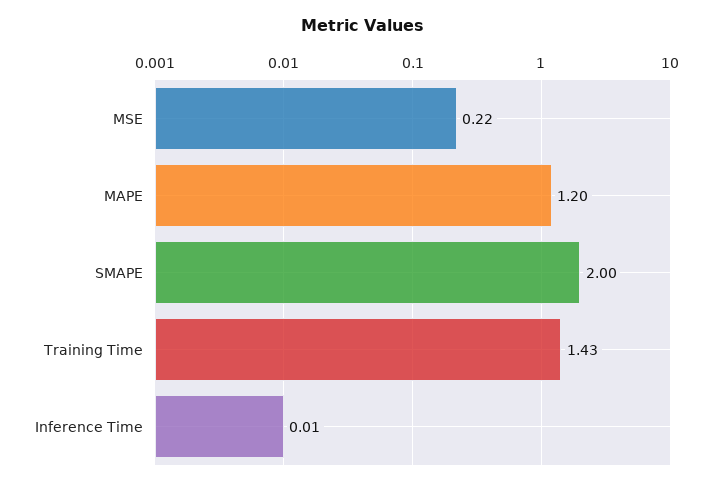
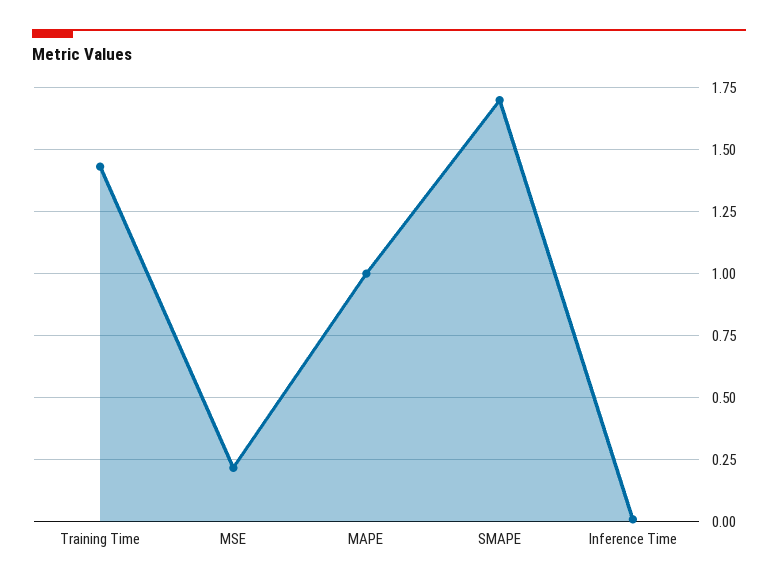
  {
    "MSE": 0.22,
-   "MAPE": 1.2,
+   "MAPE": 1,
-   "SMAPE": 2,
+   "SMAPE": 1.7,
    "Training Time": 1.43,
    "Inference Time": 0.01
  }

